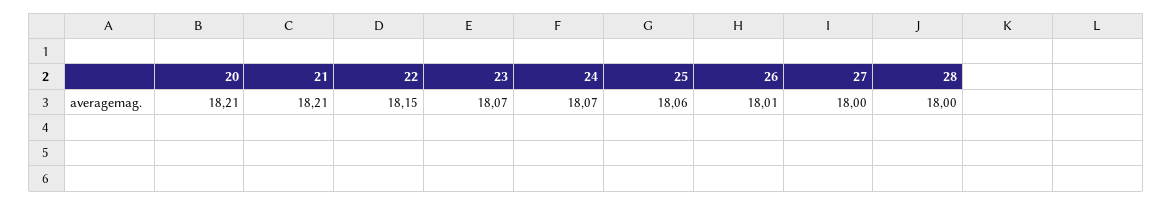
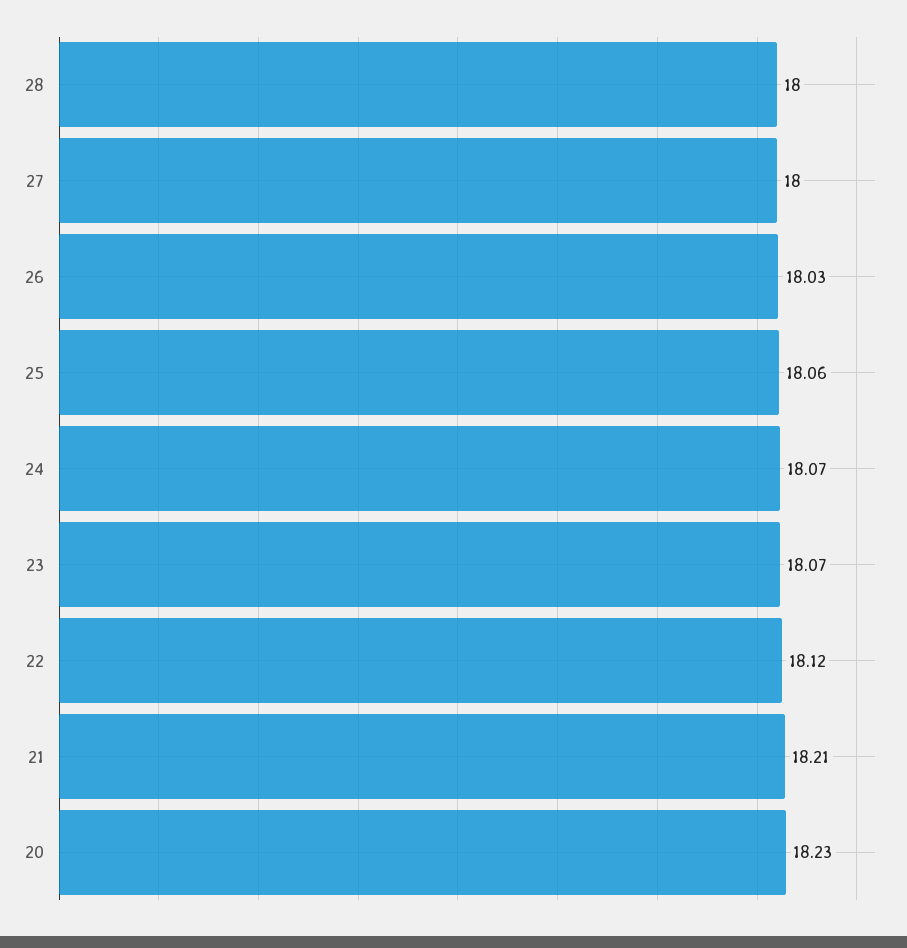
  {
-   "20": 18.21,
+   "20": 18.23,
    "21": 18.21,
-   "22": 18.15,
+   "22": 18.12,
    "23": 18.07,
    "24": 18.07,
    "25": 18.06,
-   "26": 18.01,
+   "26": 18.03,
    "27": 18,
    "28": 18
  }

